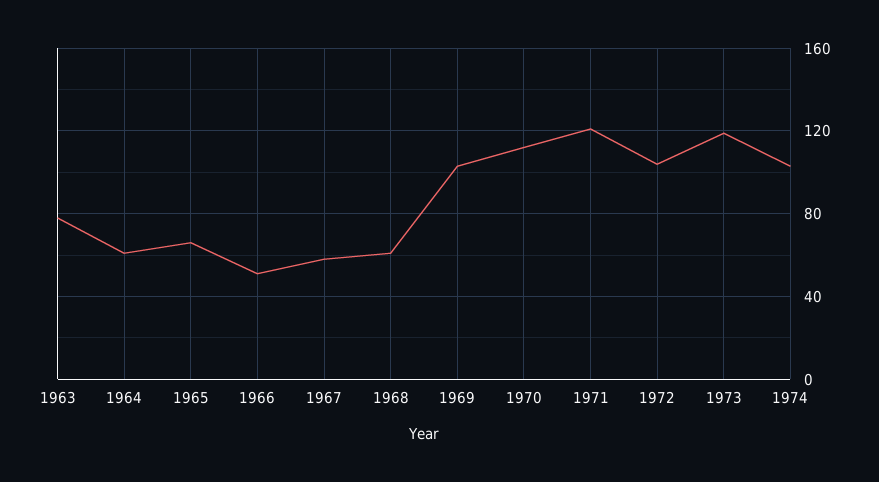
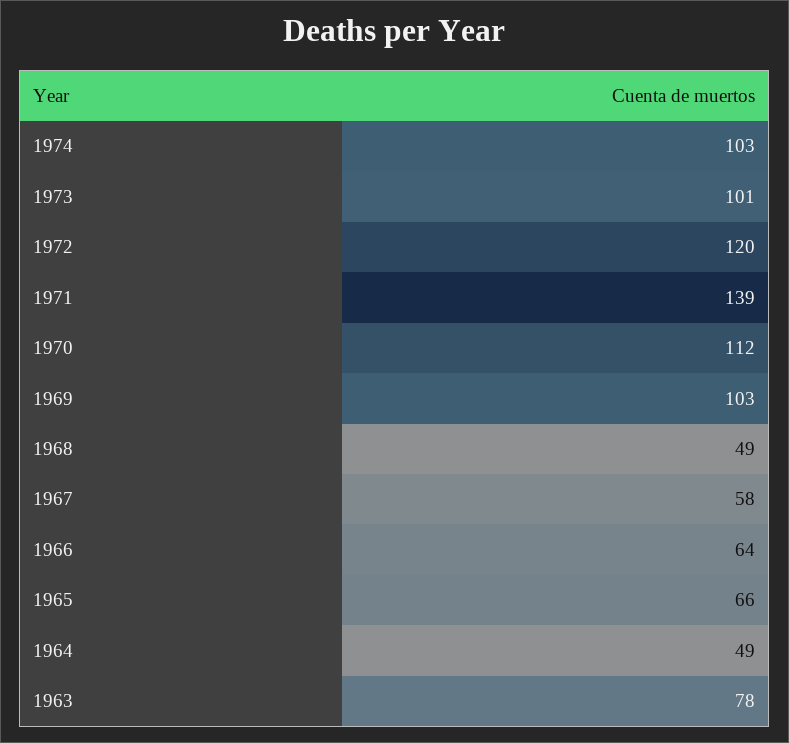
  {
    "1963": 78,
-   "1964": 60,
+   "1964": 49,
    "1965": 66,
-   "1966": 50,
+   "1966": 64,
    "1967": 58,
-   "1968": 60,
+   "1968": 49,
    "1969": 103,
    "1970": 112,
-   "1971": 120,
+   "1971": 139,
-   "1972": 105,
+   "1972": 120,
-   "1973": 120,
+   "1973": 101,
    "1974": 103
  }

